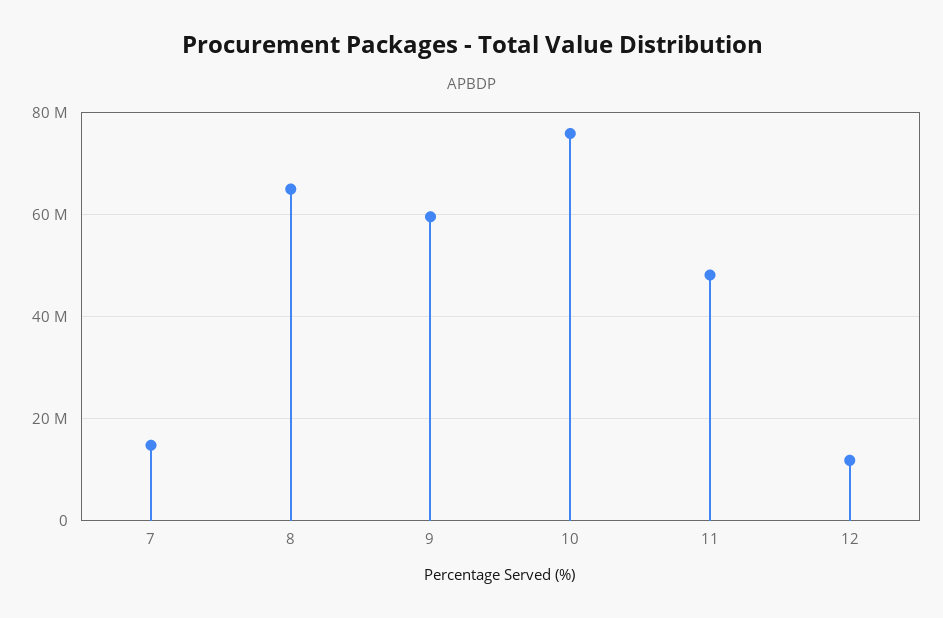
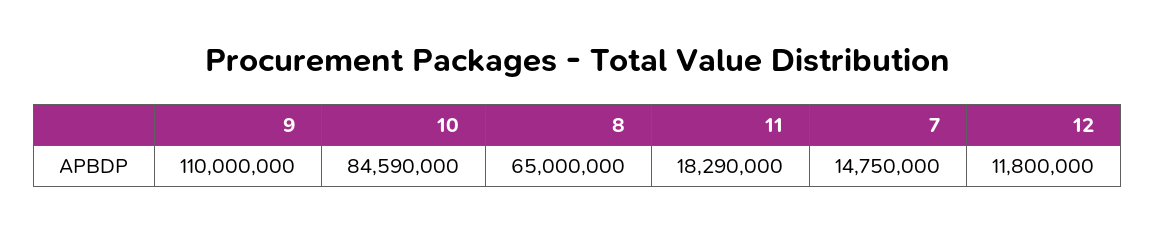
  {
    "7": 14750000,
    "8": 65000000,
-   "9": 60000000,
+   "9": 110000000,
-   "10": 76000000,
+   "10": 84590000,
-   "11": 48000000,
+   "11": 18290000,
    "12": 11800000
  }

